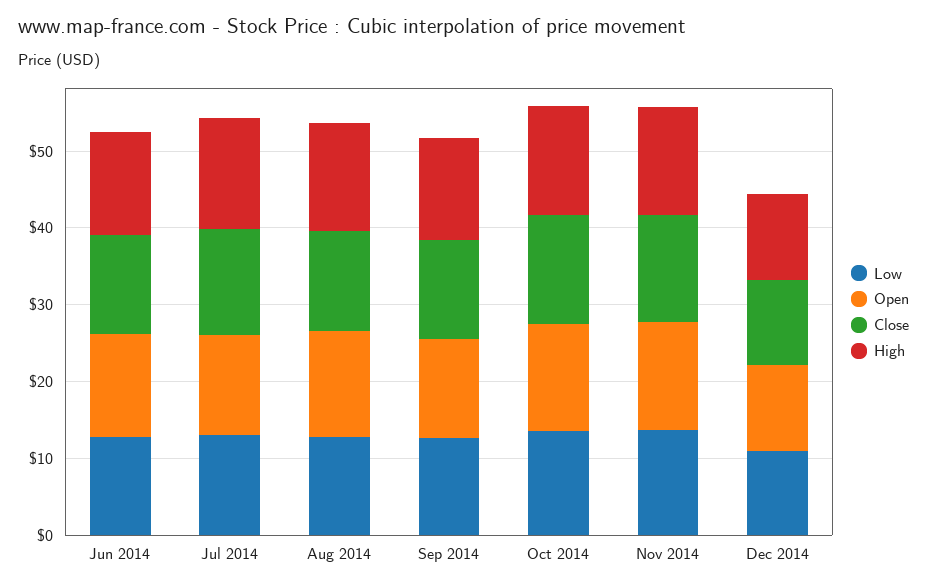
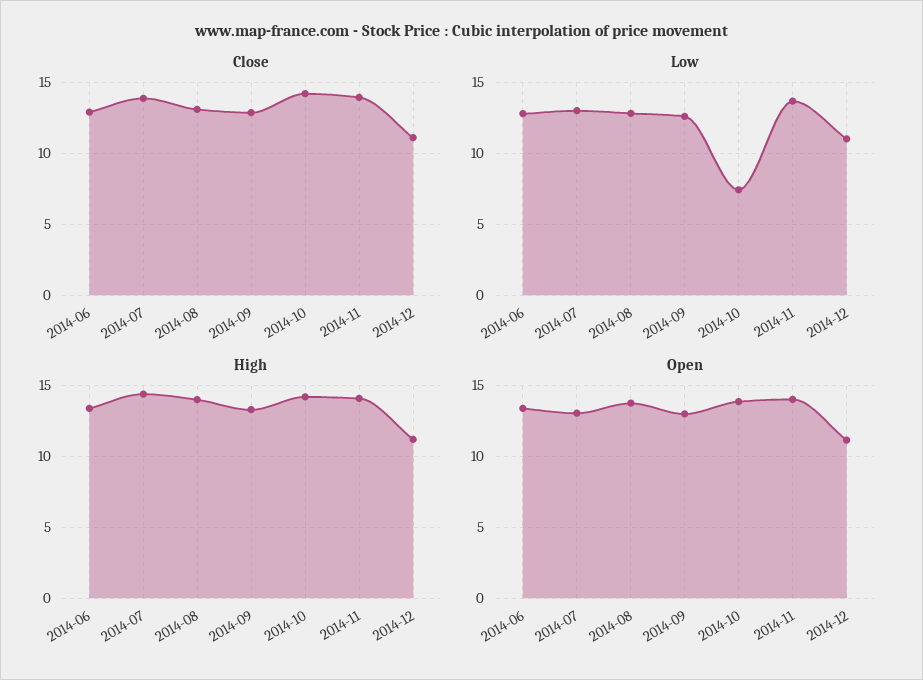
  {
    "Low": {
      "Jun 2014": 13,
      "Jul 2014": 13,
      "Aug 2014": 13,
      "Sep 2014": 12.5,
-     "Oct 2014": 14,
+     "Oct 2014": 7.5,
      "Nov 2014": 13.5,
      "Dec 2014": 11
    },
    "Open": {
      "Jun 2014": 13.5,
      "Jul 2014": 13,
      "Aug 2014": 14,
      "Sep 2014": 13,
      "Oct 2014": 14,
      "Nov 2014": 14,
      "Dec 2014": 11
    },
    "Close": {
      "Jun 2014": 13,
      "Jul 2014": 14,
      "Aug 2014": 13,
      "Sep 2014": 13,
      "Oct 2014": 14,
      "Nov 2014": 14,
      "Dec 2014": 11
    },
    "High": {
      "Jun 2014": 13.5,
      "Jul 2014": 14.5,
      "Aug 2014": 14,
      "Sep 2014": 13.5,
      "Oct 2014": 14,
      "Nov 2014": 14,
      "Dec 2014": 11
    }
  }

